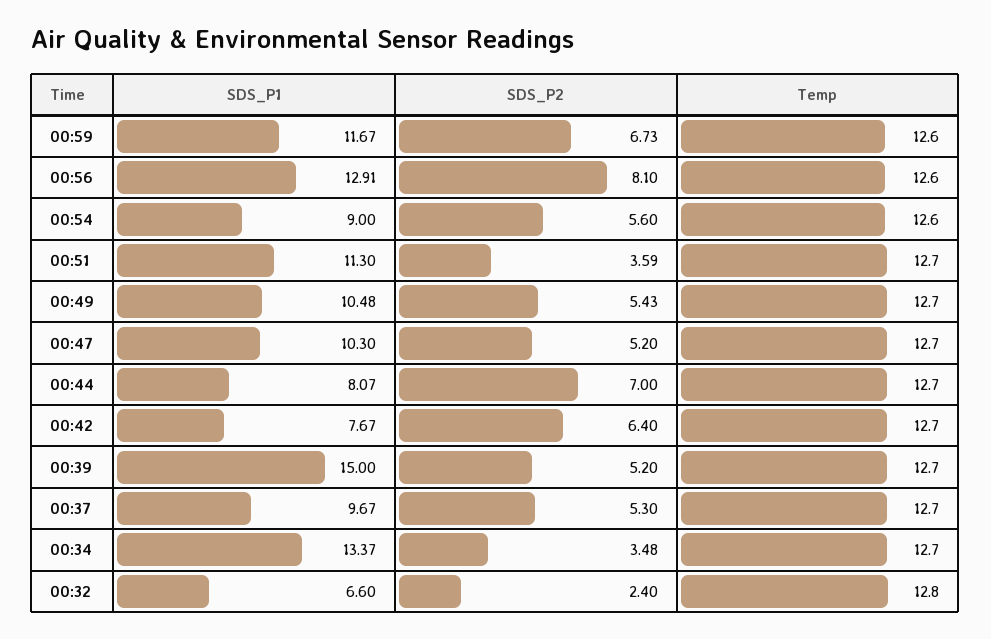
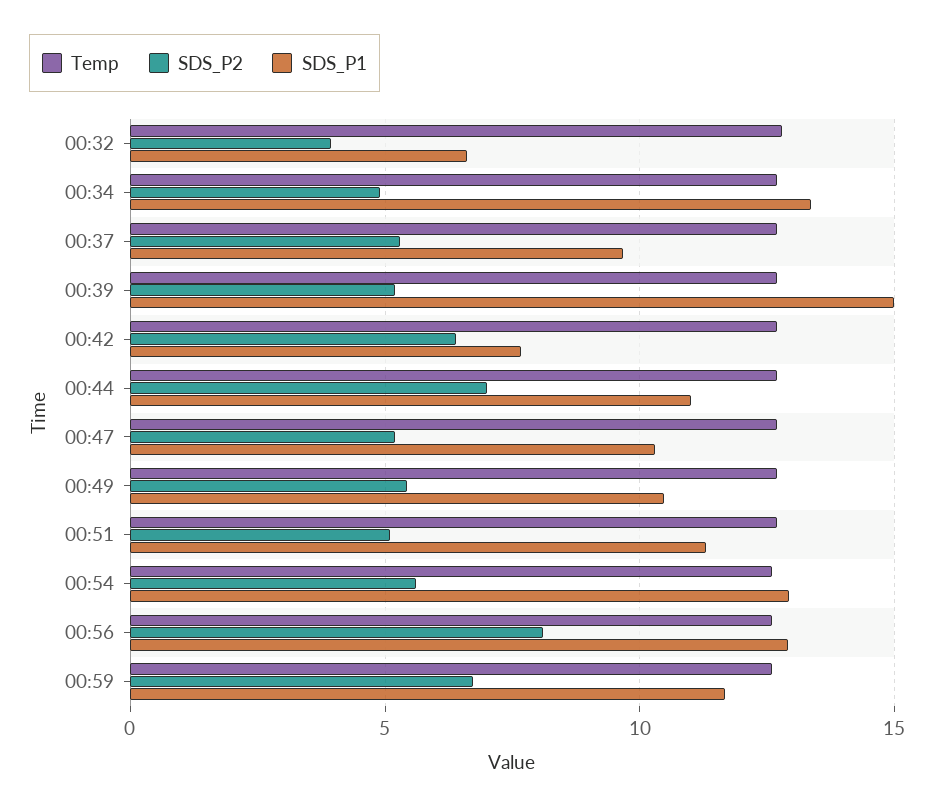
  {
    "SDS_P1": {
      "00:59": 11.67,
      "00:56": 12.91,
-     "00:54": 9,
+     "00:54": 13,
      "00:51": 11.3,
      "00:49": 10.48,
      "00:47": 10.3,
-     "00:44": 8.07,
+     "00:44": 11,
      "00:42": 7.67,
      "00:39": 15,
      "00:37": 9.67,
      "00:34": 13.37,
      "00:32": 6.6
    },
    "SDS_P2": {
      "00:59": 6.73,
      "00:56": 8.1,
      "00:54": 5.6,
-     "00:51": 3.59,
+     "00:51": 5,
      "00:49": 5.43,
      "00:47": 5.2,
      "00:44": 7,
      "00:42": 6.4,
      "00:39": 5.2,
      "00:37": 5.3,
-     "00:34": 3.48,
+     "00:34": 5,
-     "00:32": 2.4
+     "00:32": 4
    },
    "Temp": {
      "00:59": 12.6,
      "00:56": 12.6,
      "00:54": 12.6,
      "00:51": 12.7,
      "00:49": 12.7,
      "00:47": 12.7,
      "00:44": 12.7,
      "00:42": 12.7,
      "00:39": 12.7,
      "00:37": 12.7,
      "00:34": 12.7,
      "00:32": 12.8
    }
  }

